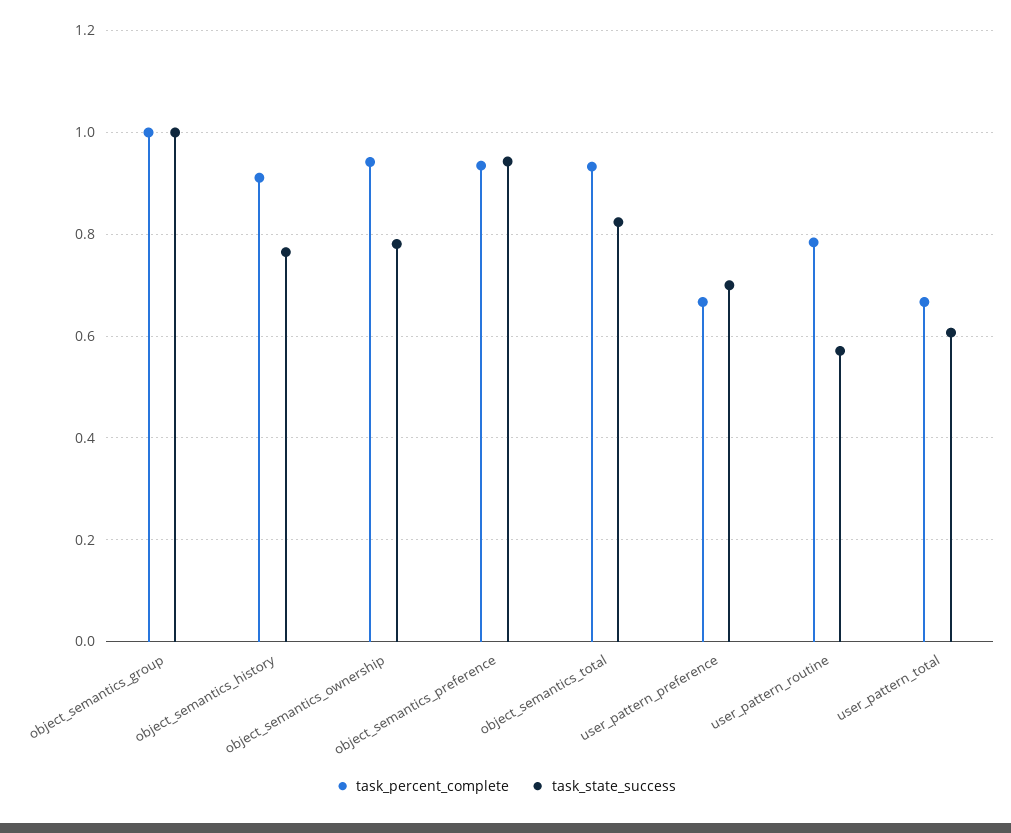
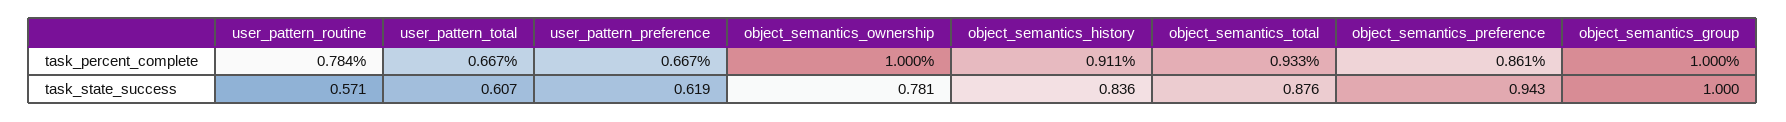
  {
    "task_percent_complete": {
      "object_semantics_group": 1,
      "object_semantics_history": 0.911,
-     "object_semantics_ownership": 0.94,
+     "object_semantics_ownership": 1,
-     "object_semantics_preference": 0.94,
+     "object_semantics_preference": 0.861,
      "object_semantics_total": 0.933,
      "user_pattern_preference": 0.667,
      "user_pattern_routine": 0.784,
      "user_pattern_total": 0.667
    },
    "task_state_success": {
      "object_semantics_group": 1,
-     "object_semantics_history": 0.76,
+     "object_semantics_history": 0.836,
      "object_semantics_ownership": 0.781,
      "object_semantics_preference": 0.943,
-     "object_semantics_total": 0.82,
+     "object_semantics_total": 0.876,
-     "user_pattern_preference": 0.7,
+     "user_pattern_preference": 0.619,
      "user_pattern_routine": 0.571,
      "user_pattern_total": 0.607
    }
  }

